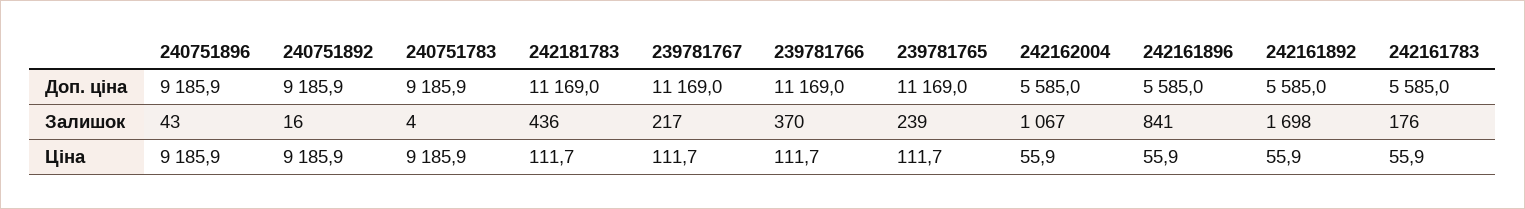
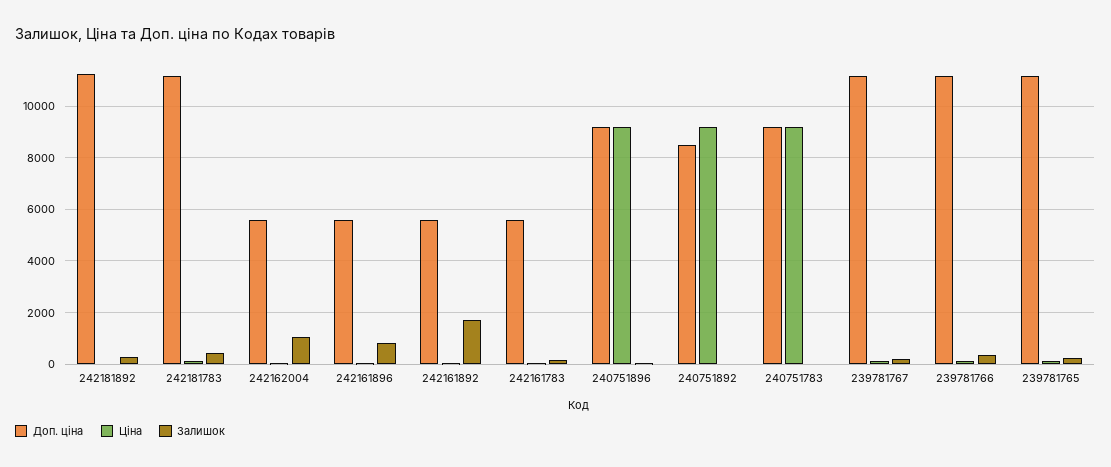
  {
    "Доп. ціна": {
      "240751896": 9185.9,
-     "240751892": 9185.9,
+     "240751892": 8500,
      "240751783": 9185.9,
      "242181783": 11169,
      "239781767": 11169,
      "239781766": 11169,
      "239781765": 11169,
      "242162004": 5585,
      "242161896": 5585,
      "242161892": 5585,
-     "242161783": 5585
+     "242161783": 5585,
+     "242181892": 11250
    },
    "Залишок": {
      "240751896": 43,
      "240751892": 16,
      "240751783": 4,
      "242181783": 436,
      "239781767": 217,
      "239781766": 370,
      "239781765": 239,
      "242162004": 1067,
      "242161896": 841,
      "242161892": 1698,
-     "242161783": 176
+     "242161783": 176,
+     "242181892": 250
    },
    "Ціна": {
      "240751896": 9185.9,
      "240751892": 9185.9,
      "240751783": 9185.9,
      "242181783": 111.7,
      "239781767": 111.7,
      "239781766": 111.7,
      "239781765": 111.7,
      "242162004": 55.9,
      "242161896": 55.9,
      "242161892": 55.9,
-     "242161783": 55.9
+     "242161783": 55.9,
+     "242181892": 0
    }
  }

